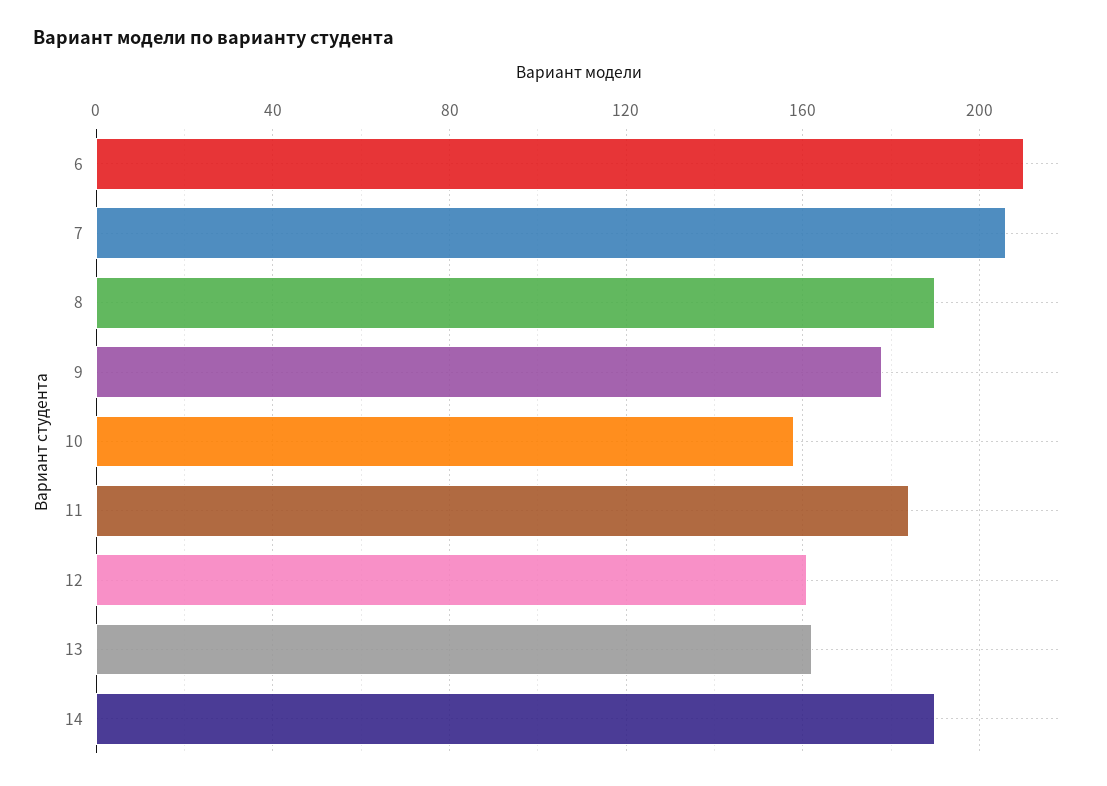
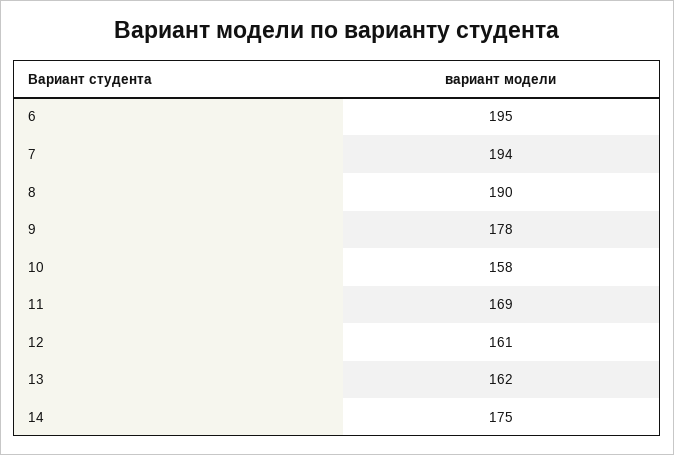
  {
-   "6": 210,
+   "6": 195,
-   "7": 205,
+   "7": 194,
    "8": 190,
    "9": 178,
    "10": 158,
-   "11": 185,
+   "11": 169,
    "12": 161,
    "13": 162,
-   "14": 190
+   "14": 175
  }

